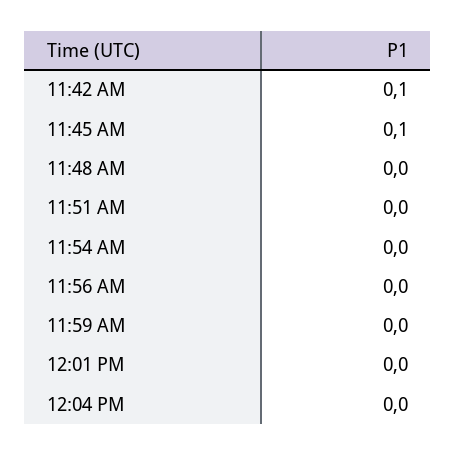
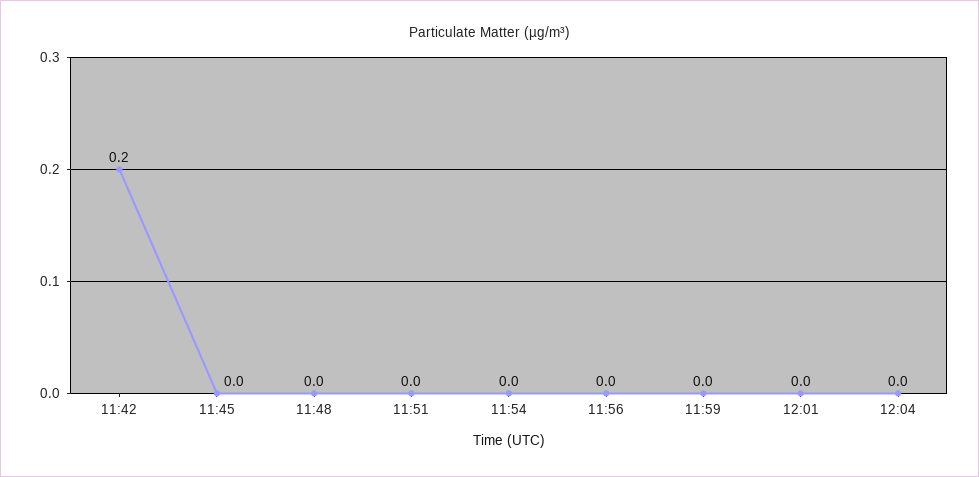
  {
-   "11:42 AM": 0.1,
+   "11:42 AM": 0.2,
-   "11:45 AM": 0.1,
+   "11:45 AM": 0,
    "11:48 AM": 0,
    "11:51 AM": 0,
    "11:54 AM": 0,
    "11:56 AM": 0,
    "11:59 AM": 0,
    "12:01 PM": 0,
    "12:04 PM": 0
  }

